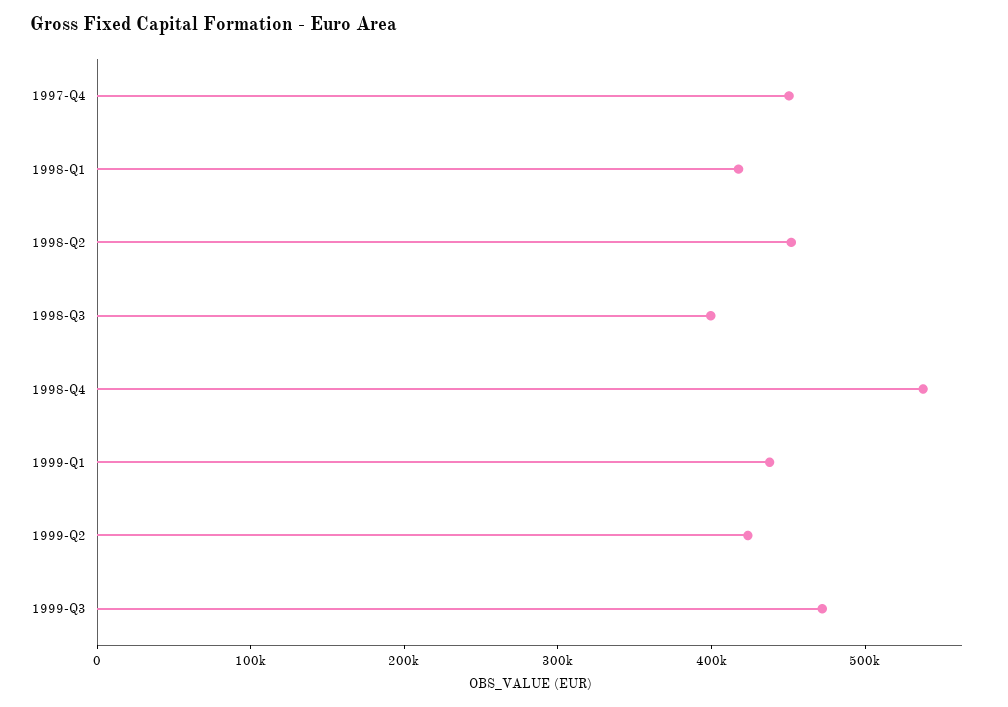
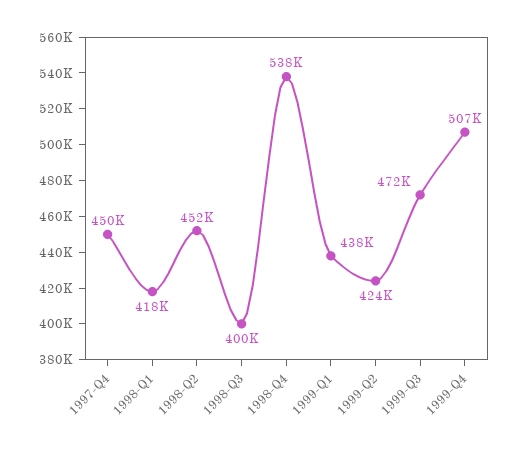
  {
    "1997-Q4": 450000,
    "1998-Q1": 418000,
    "1998-Q2": 452000,
    "1998-Q3": 400000,
    "1998-Q4": 538000,
    "1999-Q1": 438000,
    "1999-Q2": 424000,
-   "1999-Q3": 472000
+   "1999-Q3": 472000,
+   "1999-Q4": 507000
  }

